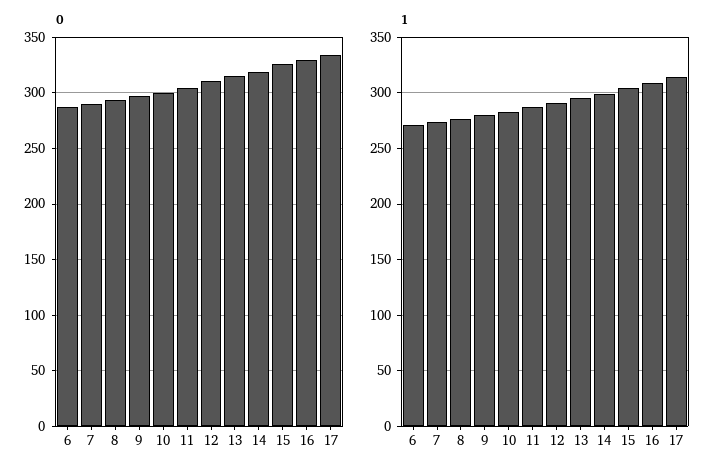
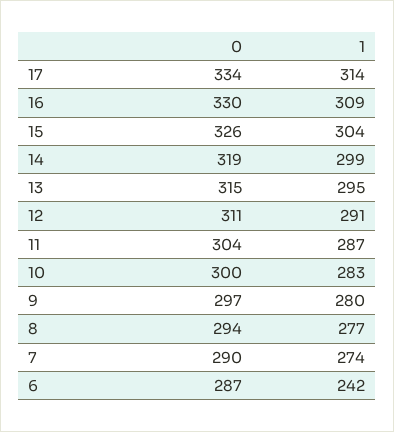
  {
    "0": {
      "6": 287,
      "7": 290,
      "8": 294,
      "9": 297,
      "10": 300,
      "11": 304,
      "12": 311,
      "13": 315,
      "14": 319,
      "15": 326,
      "16": 330,
      "17": 334
    },
    "1": {
-     "6": 270,
+     "6": 242,
      "7": 274,
      "8": 277,
      "9": 280,
      "10": 283,
      "11": 287,
      "12": 291,
      "13": 295,
      "14": 299,
      "15": 304,
      "16": 309,
      "17": 314
    }
  }

